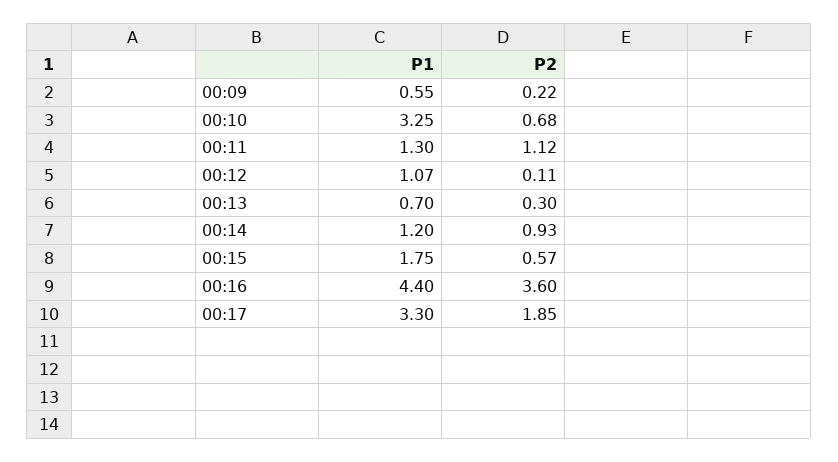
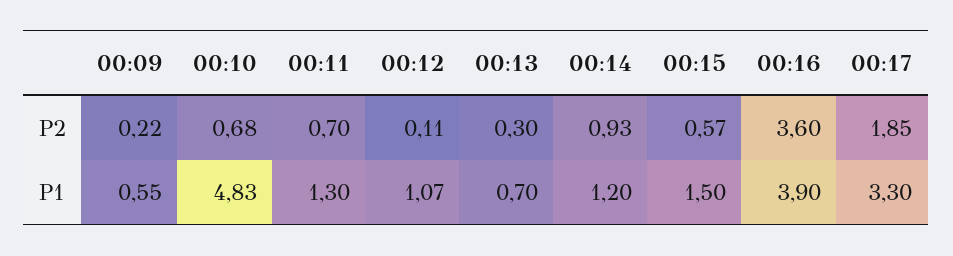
  {
    "P1": {
      "00:09": 0.55,
-     "00:10": 3.25,
+     "00:10": 4.83,
      "00:11": 1.3,
      "00:12": 1.07,
      "00:13": 0.7,
      "00:14": 1.2,
-     "00:15": 1.75,
+     "00:15": 1.5,
-     "00:16": 4.4,
+     "00:16": 3.9,
      "00:17": 3.3
    },
    "P2": {
      "00:09": 0.22,
      "00:10": 0.68,
-     "00:11": 1.12,
+     "00:11": 0.7,
      "00:12": 0.11,
      "00:13": 0.3,
      "00:14": 0.93,
      "00:15": 0.57,
      "00:16": 3.6,
      "00:17": 1.85
    }
  }

